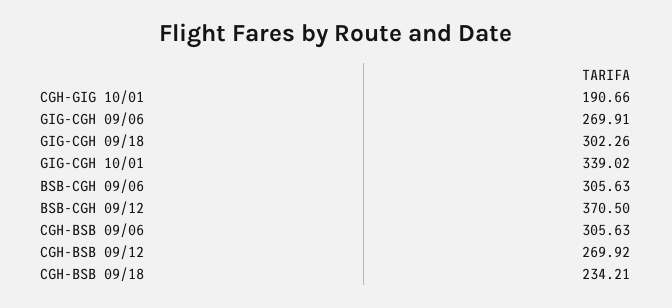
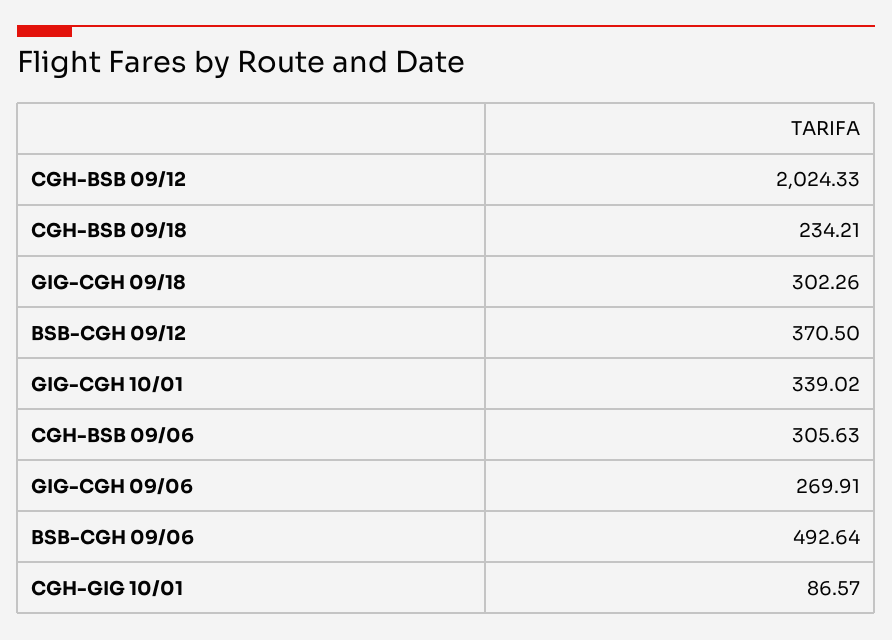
  {
-   "CGH-GIG 10/01": 190.66,
+   "CGH-GIG 10/01": 86.57,
    "GIG-CGH 09/06": 269.91,
    "GIG-CGH 09/18": 302.26,
    "GIG-CGH 10/01": 339.02,
-   "BSB-CGH 09/06": 305.63,
+   "BSB-CGH 09/06": 492.64,
    "BSB-CGH 09/12": 370.5,
    "CGH-BSB 09/06": 305.63,
-   "CGH-BSB 09/12": 269.92,
+   "CGH-BSB 09/12": 2024.33,
    "CGH-BSB 09/18": 234.21
  }

